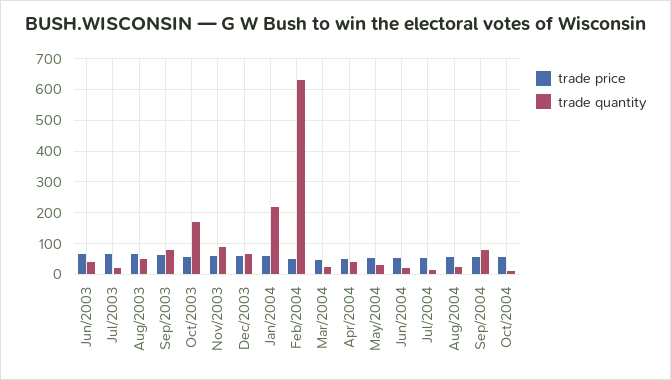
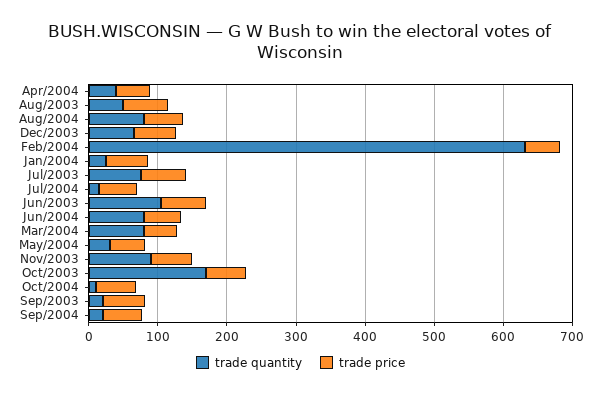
  {
    "trade price": {
      "Jun/2003": 60,
      "Jul/2003": 60,
      "Aug/2003": 60,
      "Sep/2003": 60,
      "Oct/2003": 60,
      "Nov/2003": 60,
      "Dec/2003": 60,
      "Jan/2004": 60,
      "Feb/2004": 60,
      "Mar/2004": 40,
      "Apr/2004": 40,
      "May/2004": 60,
      "Jun/2004": 60,
      "Jul/2004": 60,
      "Aug/2004": 60,
      "Sep/2004": 60,
      "Oct/2004": 60
    },
    "trade quantity": {
-     "Jun/2003": 40,
+     "Jun/2003": 100,
-     "Jul/2003": 20,
+     "Jul/2003": 80,
      "Aug/2003": 60,
-     "Sep/2003": 80,
+     "Sep/2003": 20,
      "Oct/2003": 180,
      "Nov/2003": 100,
      "Dec/2003": 60,
-     "Jan/2004": 220,
+     "Jan/2004": 20,
      "Feb/2004": 640,
-     "Mar/2004": 20,
+     "Mar/2004": 80,
      "Apr/2004": 40,
      "May/2004": 40,
-     "Jun/2004": 20,
+     "Jun/2004": 80,
      "Jul/2004": 20,
-     "Aug/2004": 20,
+     "Aug/2004": 80,
-     "Sep/2004": 80,
+     "Sep/2004": 20,
      "Oct/2004": 20
    }
  }

